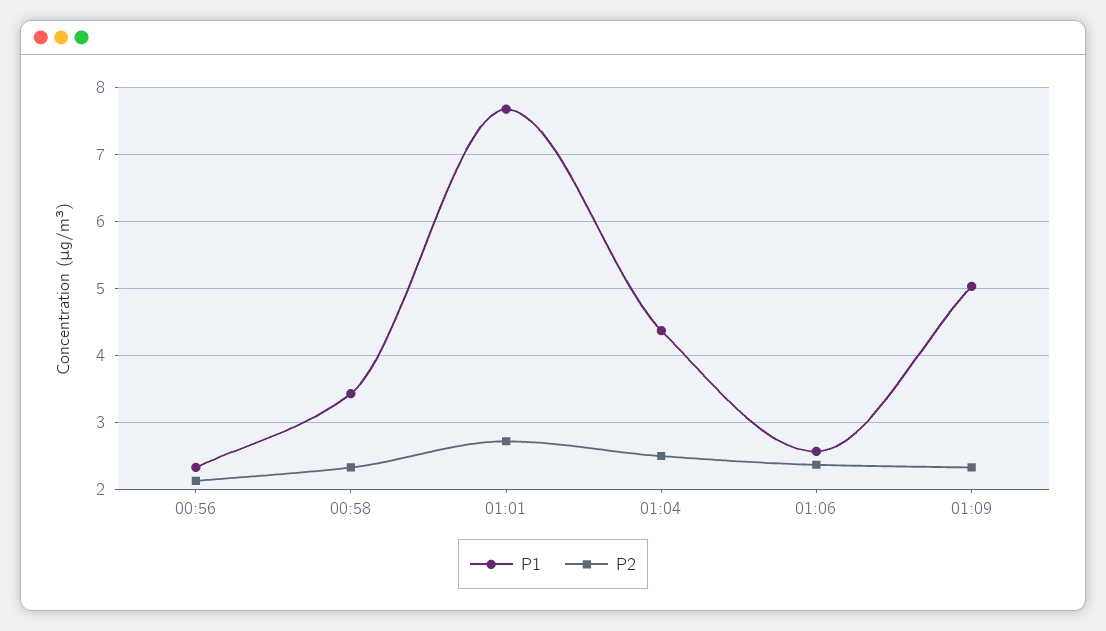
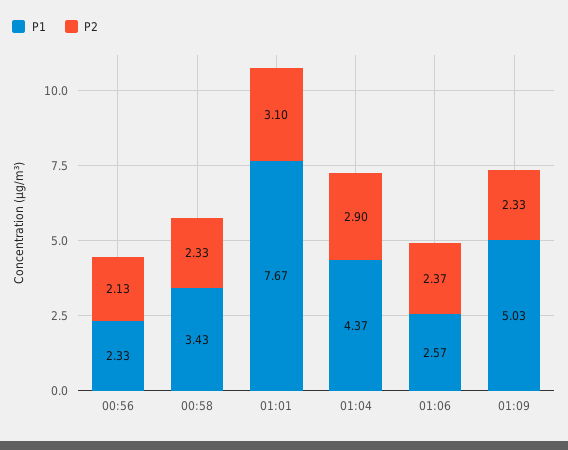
  {
    "P1": {
      "00:56": 2.33,
      "00:58": 3.43,
      "01:01": 7.67,
      "01:04": 4.37,
      "01:06": 2.57,
      "01:09": 5.03
    },
    "P2": {
      "00:56": 2.13,
      "00:58": 2.33,
-     "01:01": 2.7,
+     "01:01": 3.1,
-     "01:04": 2.5,
+     "01:04": 2.9,
      "01:06": 2.37,
      "01:09": 2.33
    }
  }

